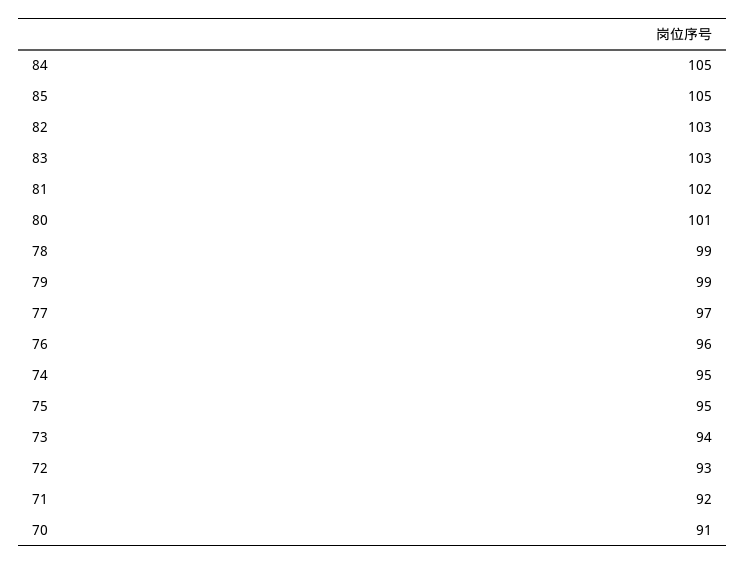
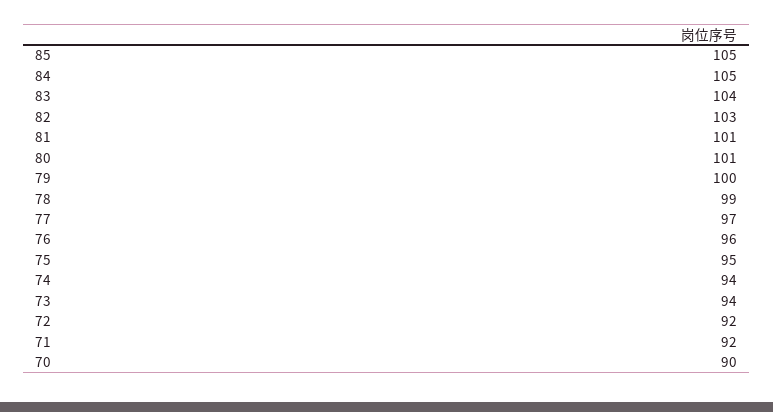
  {
    "84": 105,
    "85": 105,
    "82": 103,
-   "83": 103,
+   "83": 104,
-   "81": 102,
+   "81": 101,
    "80": 101,
    "78": 99,
-   "79": 99,
+   "79": 100,
    "77": 97,
    "76": 96,
-   "74": 95,
+   "74": 94,
    "75": 95,
    "73": 94,
-   "72": 93,
+   "72": 92,
    "71": 92,
-   "70": 91
+   "70": 90
  }

